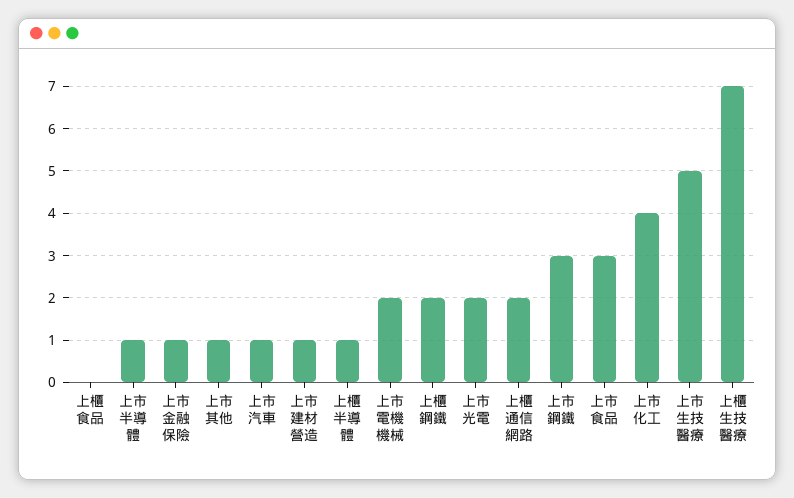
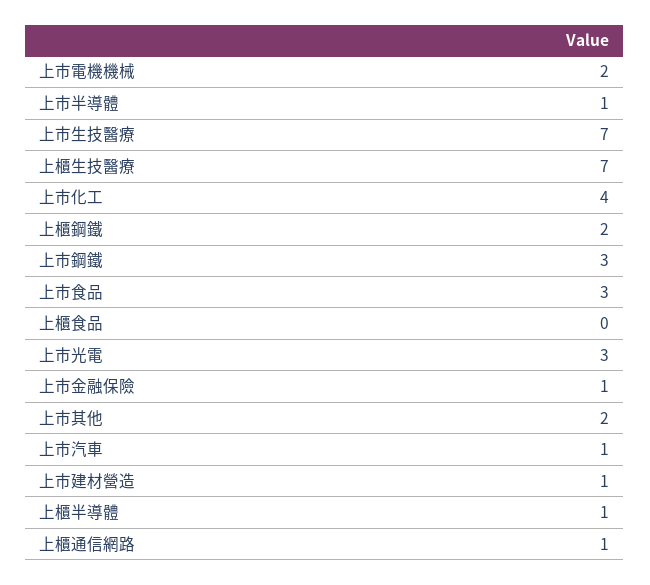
  {
    "上櫃食品": 0,
    "上市半導體": 1,
    "上市金融保險": 1,
-   "上市其他": 1,
+   "上市其他": 2,
    "上市汽車": 1,
    "上市建材營造": 1,
    "上櫃半導體": 1,
    "上市電機機械": 2,
    "上櫃鋼鐵": 2,
-   "上市光電": 2,
+   "上市光電": 3,
-   "上櫃通信網路": 2,
+   "上櫃通信網路": 1,
    "上市鋼鐵": 3,
    "上市食品": 3,
    "上市化工": 4,
-   "上市生技醫療": 5,
+   "上市生技醫療": 7,
    "上櫃生技醫療": 7
  }

